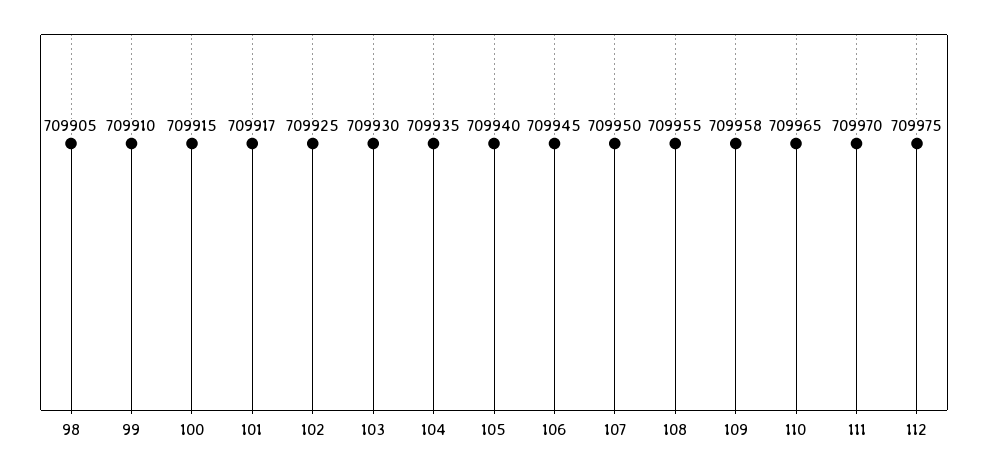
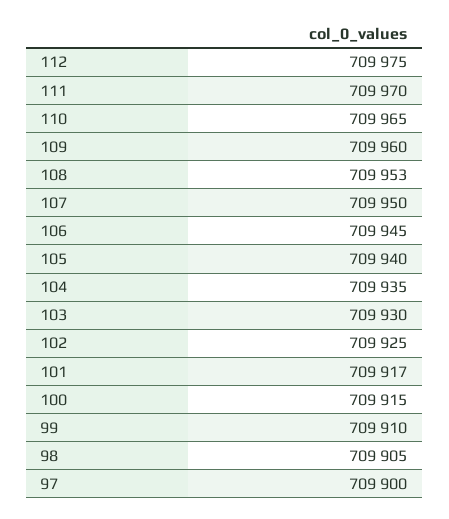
  {
    "98": 709905,
    "99": 709910,
    "100": 709915,
    "101": 709917,
    "102": 709925,
    "103": 709930,
    "104": 709935,
    "105": 709940,
    "106": 709945,
    "107": 709950,
-   "108": 709955,
+   "108": 709953,
-   "109": 709958,
+   "109": 709960,
    "110": 709965,
    "111": 709970,
-   "112": 709975
+   "112": 709975,
+   "97": 709900
  }

